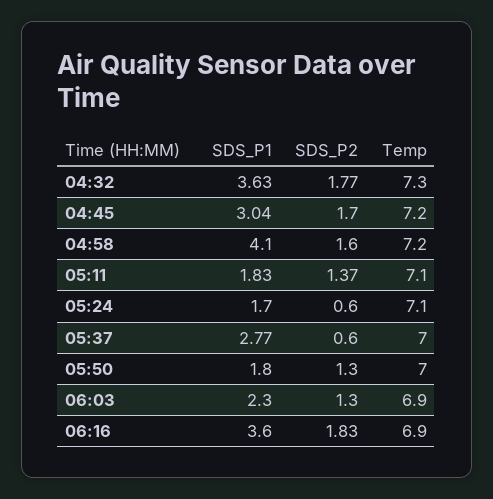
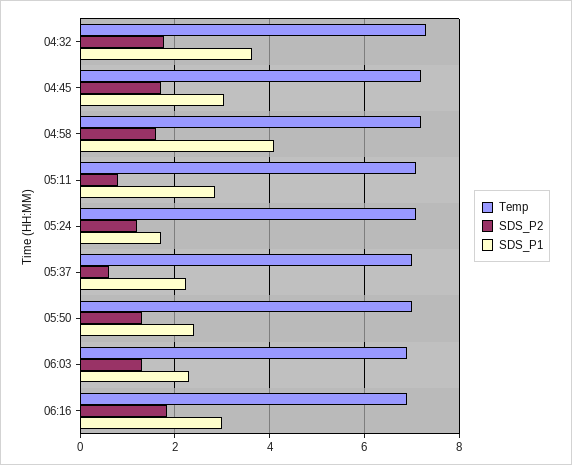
  {
    "SDS_P1": {
      "04:32": 3.63,
      "04:45": 3.04,
      "04:58": 4.1,
-     "05:11": 1.83,
+     "05:11": 2.8,
      "05:24": 1.7,
-     "05:37": 2.77,
+     "05:37": 2.2,
-     "05:50": 1.8,
+     "05:50": 2.4,
      "06:03": 2.3,
-     "06:16": 3.6
+     "06:16": 3
    },
    "SDS_P2": {
      "04:32": 1.77,
      "04:45": 1.7,
      "04:58": 1.6,
-     "05:11": 1.37,
+     "05:11": 0.8,
-     "05:24": 0.6,
+     "05:24": 1.2,
      "05:37": 0.6,
      "05:50": 1.3,
      "06:03": 1.3,
      "06:16": 1.83
    },
    "Temp": {
      "04:32": 7.3,
      "04:45": 7.2,
      "04:58": 7.2,
      "05:11": 7.1,
      "05:24": 7.1,
      "05:37": 7,
      "05:50": 7,
      "06:03": 6.9,
      "06:16": 6.9
    }
  }

